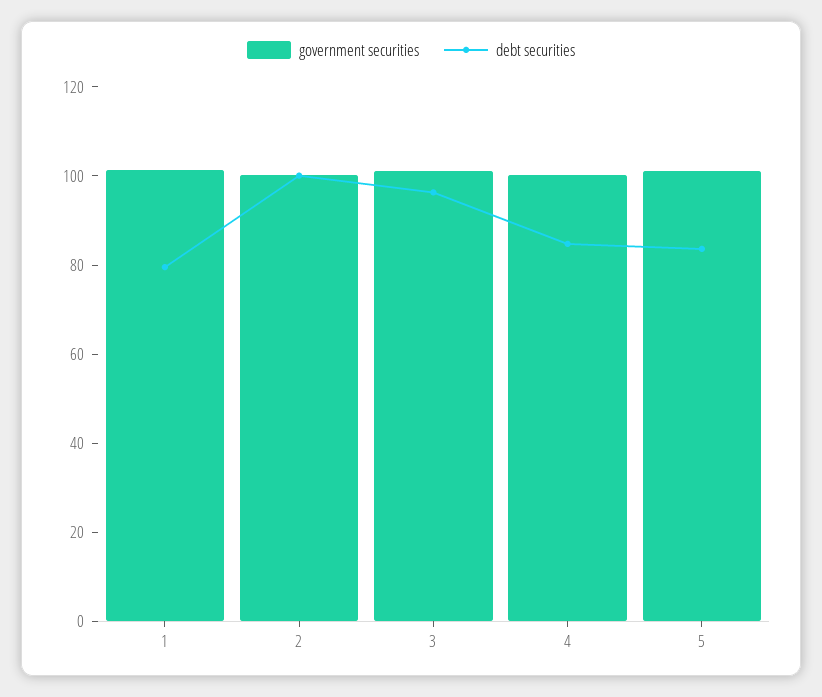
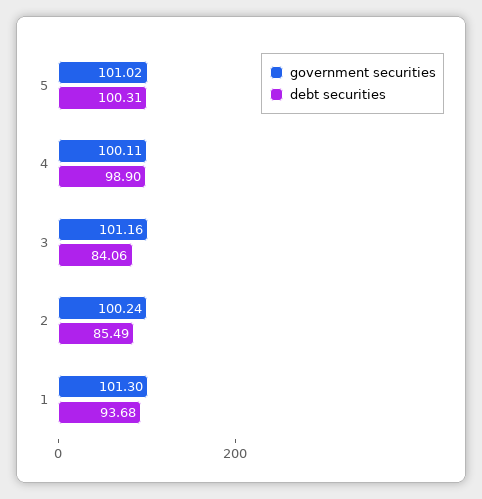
  {
    "government securities": {
      "1": 101.3,
      "2": 100.24,
      "3": 101.16,
      "4": 100.11,
      "5": 101.02
    },
    "debt securities": {
-     "1": 80,
+     "1": 93.68,
-     "2": 100,
+     "2": 85.49,
-     "3": 95,
+     "3": 84.06,
-     "4": 85,
+     "4": 98.9,
-     "5": 85
+     "5": 100.31
    }
  }

